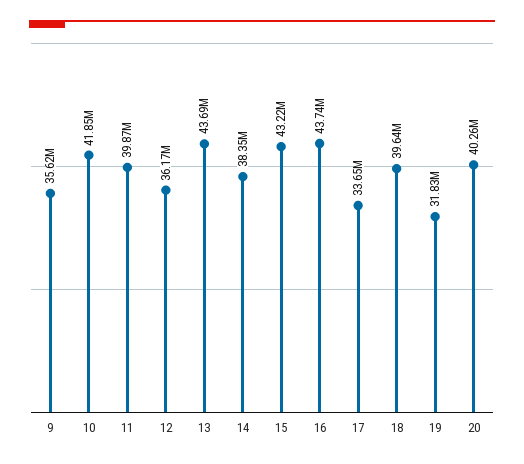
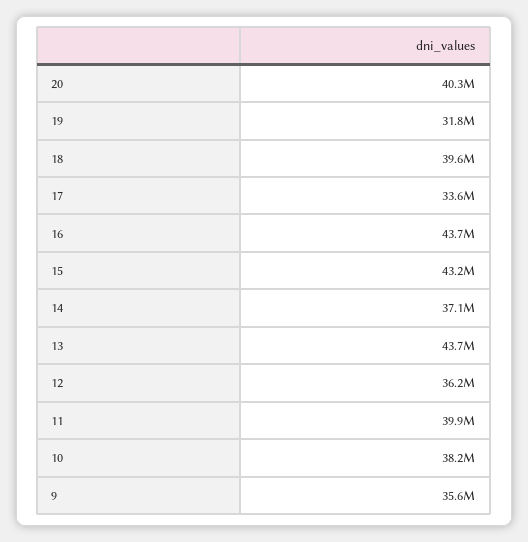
  {
    "9": 35620000,
-   "10": 41850000,
+   "10": 38200000,
    "11": 39870000,
    "12": 36170000,
    "13": 43690000,
-   "14": 38350000,
+   "14": 37100000,
    "15": 43220000,
    "16": 43740000,
    "17": 33650000,
    "18": 39640000,
    "19": 31830000,
    "20": 40260000
  }

